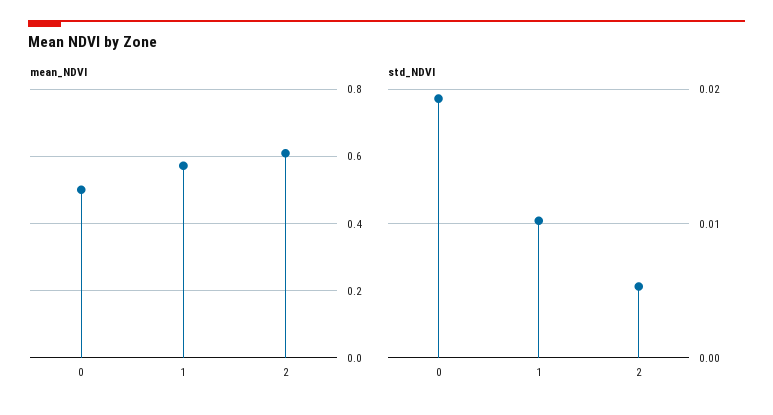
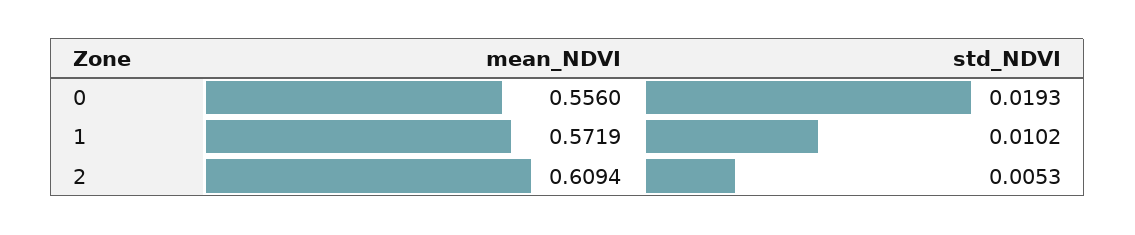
  {
    "mean_NDVI": {
-     "0": 0.5,
+     "0": 0.556,
      "1": 0.5719,
      "2": 0.6094
    },
    "std_NDVI": {
      "0": 0.0193,
      "1": 0.0102,
      "2": 0.0053
    }
  }

